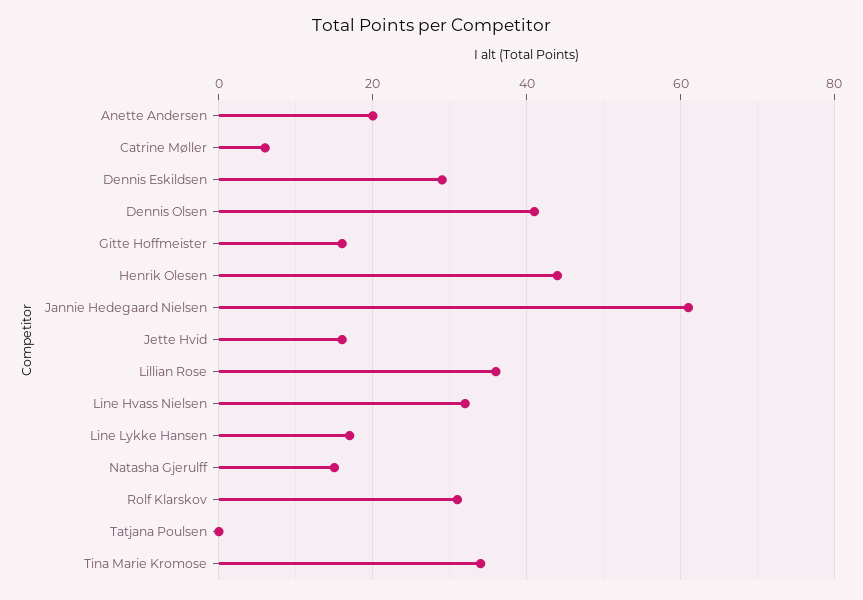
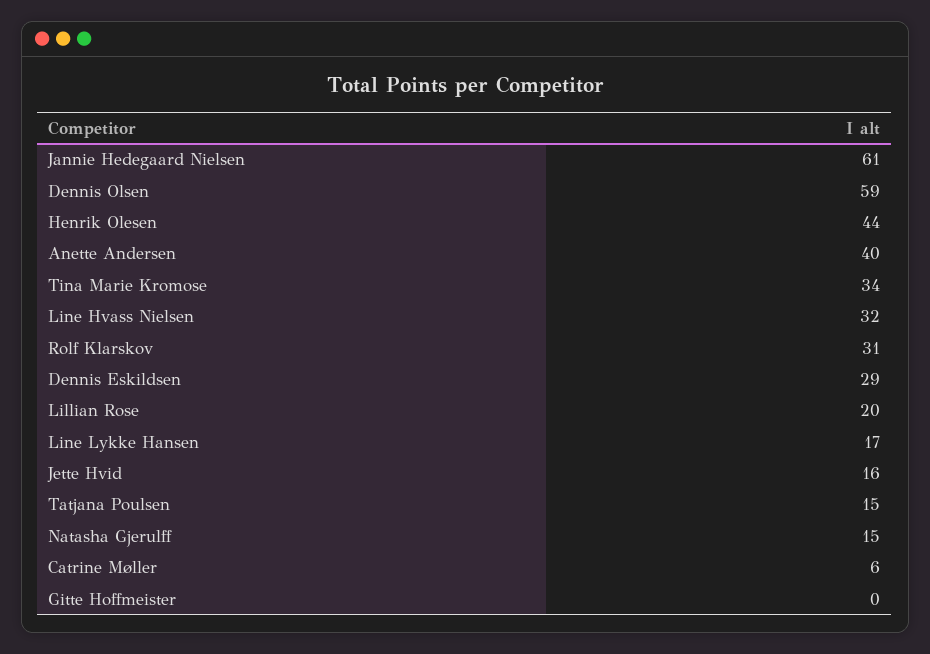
  {
-   "Anette Andersen": 20,
+   "Anette Andersen": 40,
    "Catrine Møller": 6,
    "Dennis Eskildsen": 29,
-   "Dennis Olsen": 40,
+   "Dennis Olsen": 59,
-   "Gitte Hoffmeister": 15,
+   "Gitte Hoffmeister": 0,
    "Henrik Olesen": 44,
    "Jannie Hedegaard Nielsen": 61,
    "Jette Hvid": 16,
-   "Lillian Rose": 35,
+   "Lillian Rose": 20,
    "Line Hvass Nielsen": 32,
    "Line Lykke Hansen": 17,
    "Natasha Gjerulff": 15,
    "Rolf Klarskov": 31,
-   "Tatjana Poulsen": 0,
+   "Tatjana Poulsen": 15,
    "Tina Marie Kromose": 34
  }

